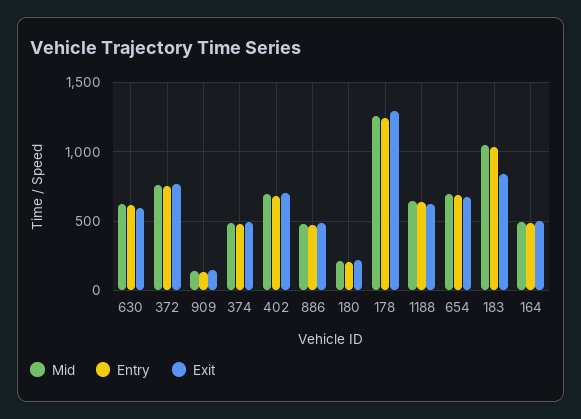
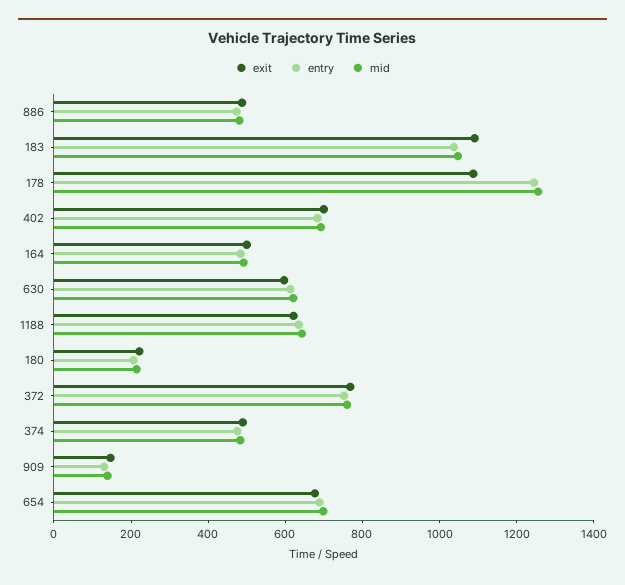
  {
    "Mid": {
      "630": 600,
      "372": 750,
      "909": 150,
      "374": 500,
      "402": 700,
      "886": 500,
      "180": 200,
      "178": 1250,
      "1188": 650,
      "654": 700,
      "183": 1050,
      "164": 500
    },
    "Entry": {
      "630": 600,
      "372": 750,
      "909": 150,
      "374": 500,
      "402": 700,
      "886": 450,
      "180": 200,
      "178": 1250,
      "1188": 650,
      "654": 700,
      "183": 1050,
      "164": 500
    },
    "Exit": {
      "630": 600,
      "372": 750,
      "909": 150,
      "374": 500,
      "402": 700,
      "886": 500,
      "180": 200,
-     "178": 1300,
+     "178": 1100,
      "1188": 600,
      "654": 700,
-     "183": 850,
+     "183": 1100,
      "164": 500
    }
  }

